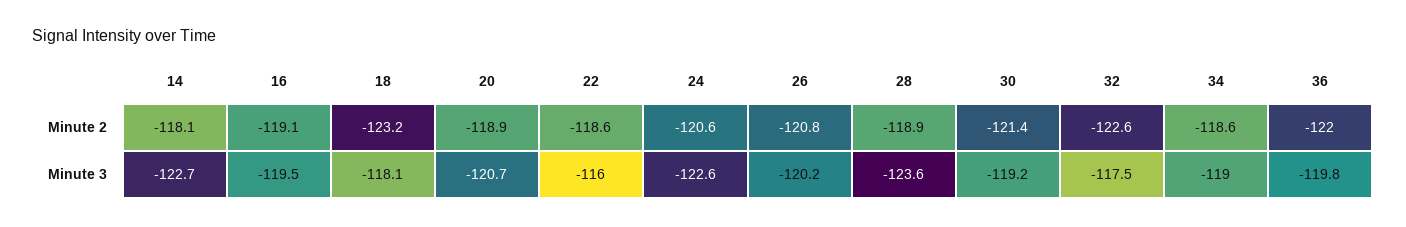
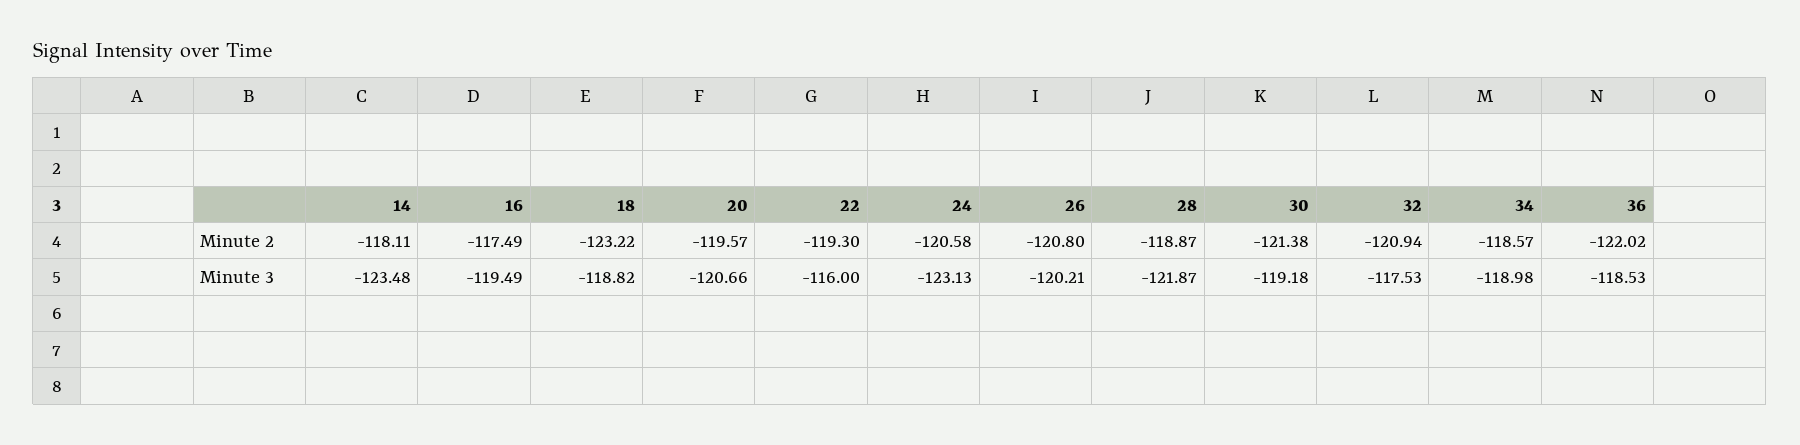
  {
    "14": {
      "Minute 2": -118.11,
-     "Minute 3": -122.7
+     "Minute 3": -123.48
    },
    "16": {
-     "Minute 2": -119.1,
+     "Minute 2": -117.49,
      "Minute 3": -119.49
    },
    "18": {
      "Minute 2": -123.22,
-     "Minute 3": -118.1
+     "Minute 3": -118.82
    },
    "20": {
-     "Minute 2": -118.9,
+     "Minute 2": -119.57,
      "Minute 3": -120.66
    },
    "22": {
-     "Minute 2": -118.6,
+     "Minute 2": -119.3,
      "Minute 3": -116
    },
    "24": {
      "Minute 2": -120.58,
-     "Minute 3": -122.6
+     "Minute 3": -123.13
    },
    "26": {
      "Minute 2": -120.8,
      "Minute 3": -120.21
    },
    "28": {
      "Minute 2": -118.87,
-     "Minute 3": -123.6
+     "Minute 3": -121.87
    },
    "30": {
      "Minute 2": -121.38,
      "Minute 3": -119.18
    },
    "32": {
-     "Minute 2": -122.6,
+     "Minute 2": -120.94,
      "Minute 3": -117.53
    },
    "34": {
      "Minute 2": -118.57,
      "Minute 3": -118.98
    },
    "36": {
      "Minute 2": -122.02,
-     "Minute 3": -119.8
+     "Minute 3": -118.53
    }
  }

